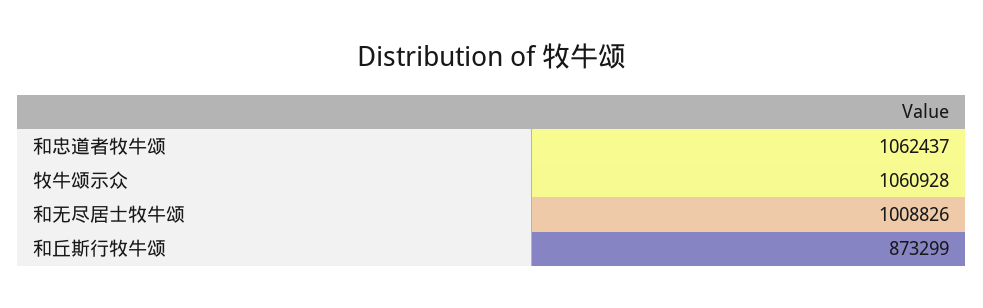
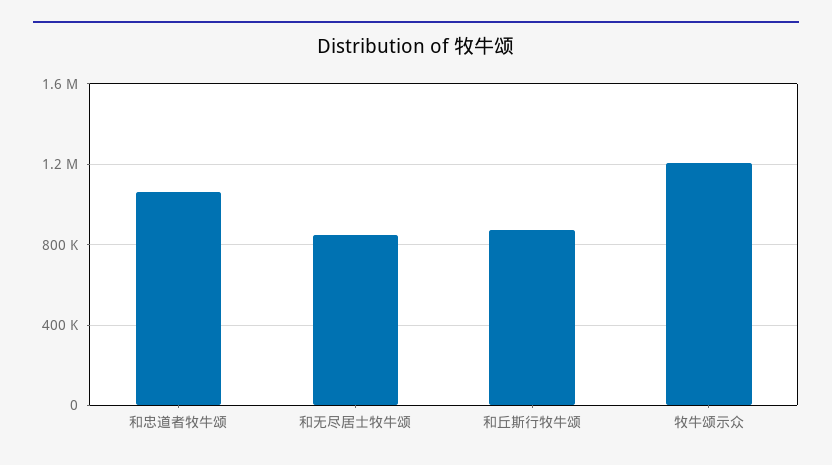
  {
    "和忠道者牧牛颂": 1062437,
-   "牧牛颂示众": 1060928,
+   "牧牛颂示众": 1200000,
-   "和无尽居士牧牛颂": 1008826,
+   "和无尽居士牧牛颂": 850000,
    "和丘斯行牧牛颂": 873299
  }

